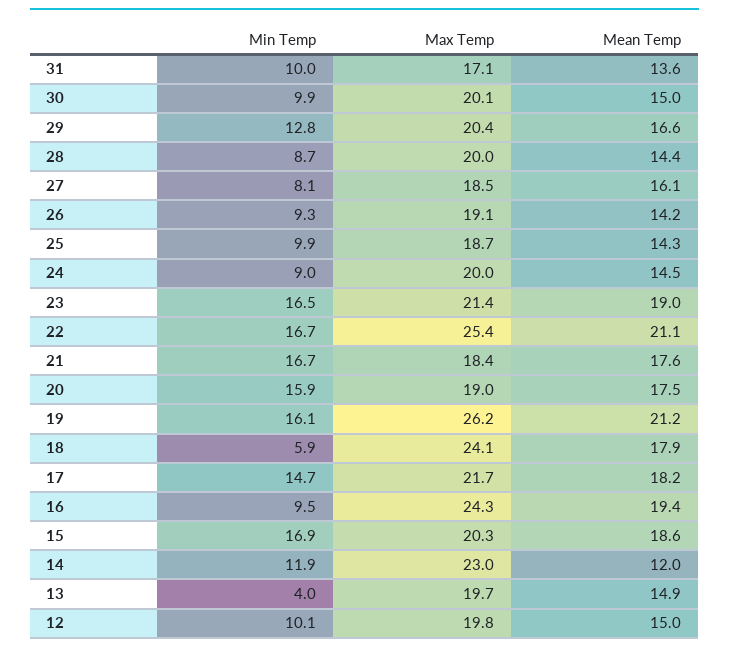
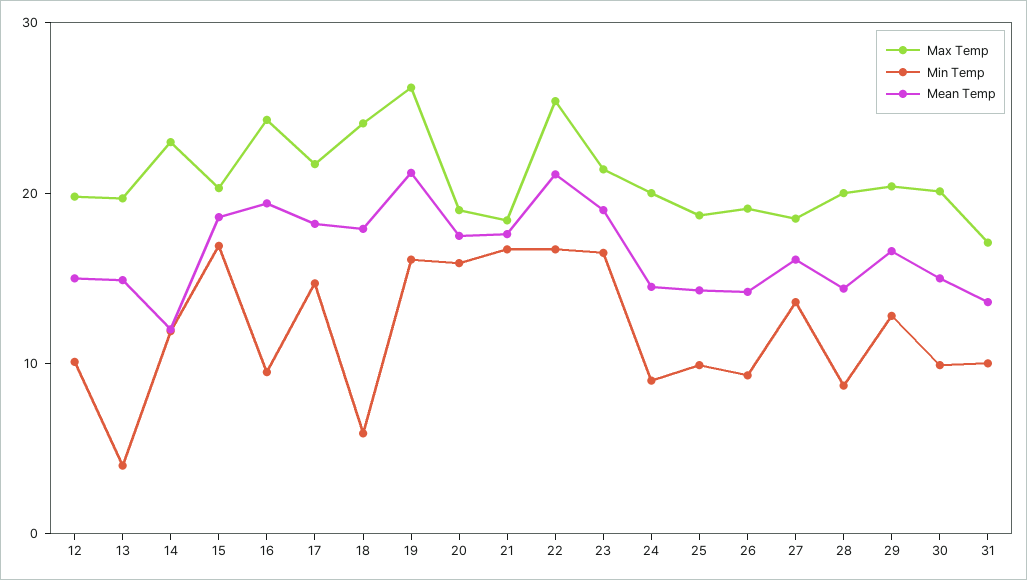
  {
    "Min Temp": {
      "31": 10,
      "30": 9.9,
      "29": 12.8,
      "28": 8.7,
-     "27": 8.1,
+     "27": 14,
      "26": 9.3,
      "25": 9.9,
      "24": 9,
      "23": 16.5,
      "22": 16.7,
      "21": 16.7,
      "20": 15.9,
      "19": 16.1,
      "18": 5.9,
      "17": 14.7,
      "16": 9.5,
      "15": 16.9,
      "14": 11.9,
      "13": 4,
      "12": 10.1
    },
    "Max Temp": {
      "31": 17.1,
      "30": 20.1,
      "29": 20.4,
      "28": 20,
      "27": 18.5,
      "26": 19.1,
      "25": 18.7,
      "24": 20,
      "23": 21.4,
      "22": 25.4,
      "21": 18.4,
      "20": 19,
      "19": 26.2,
      "18": 24.1,
      "17": 21.7,
      "16": 24.3,
      "15": 20.3,
      "14": 23,
      "13": 19.7,
      "12": 19.8
    },
    "Mean Temp": {
      "31": 13.6,
      "30": 15,
      "29": 16.6,
      "28": 14.4,
      "27": 16.1,
      "26": 14.2,
      "25": 14.3,
      "24": 14.5,
      "23": 19,
      "22": 21.1,
      "21": 17.6,
      "20": 17.5,
      "19": 21.2,
      "18": 17.9,
      "17": 18.2,
      "16": 19.4,
      "15": 18.6,
      "14": 12,
      "13": 14.9,
      "12": 15
    }
  }

